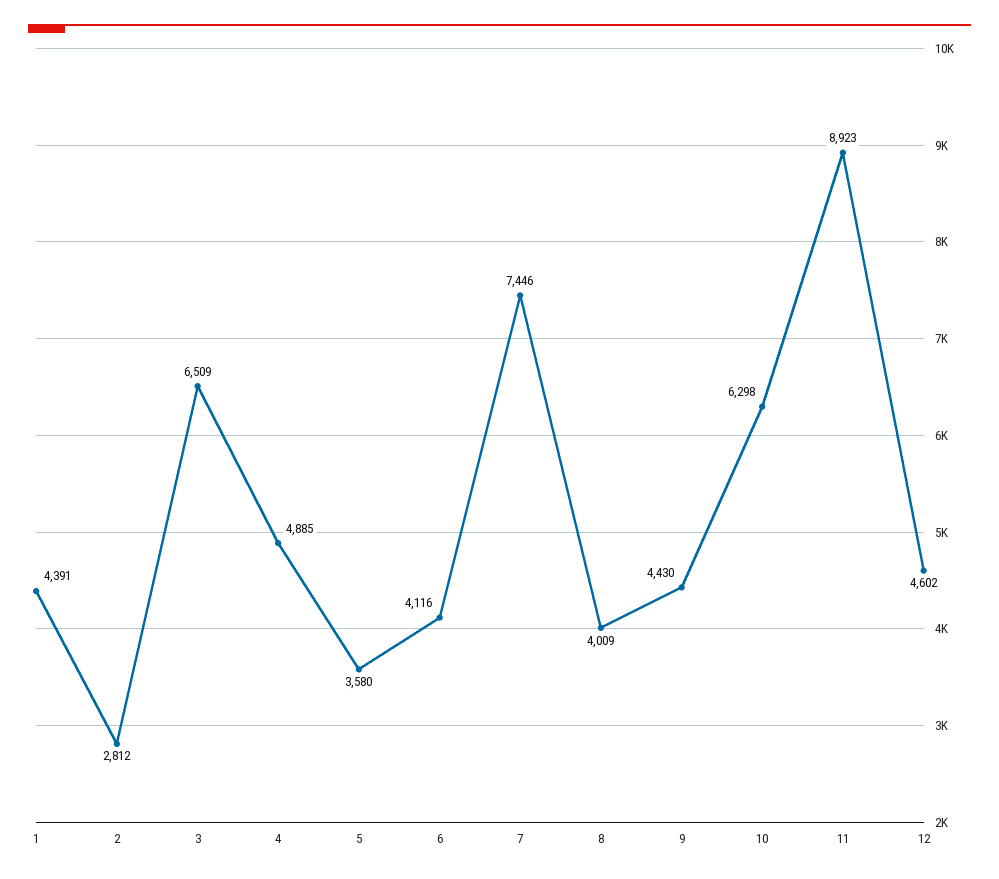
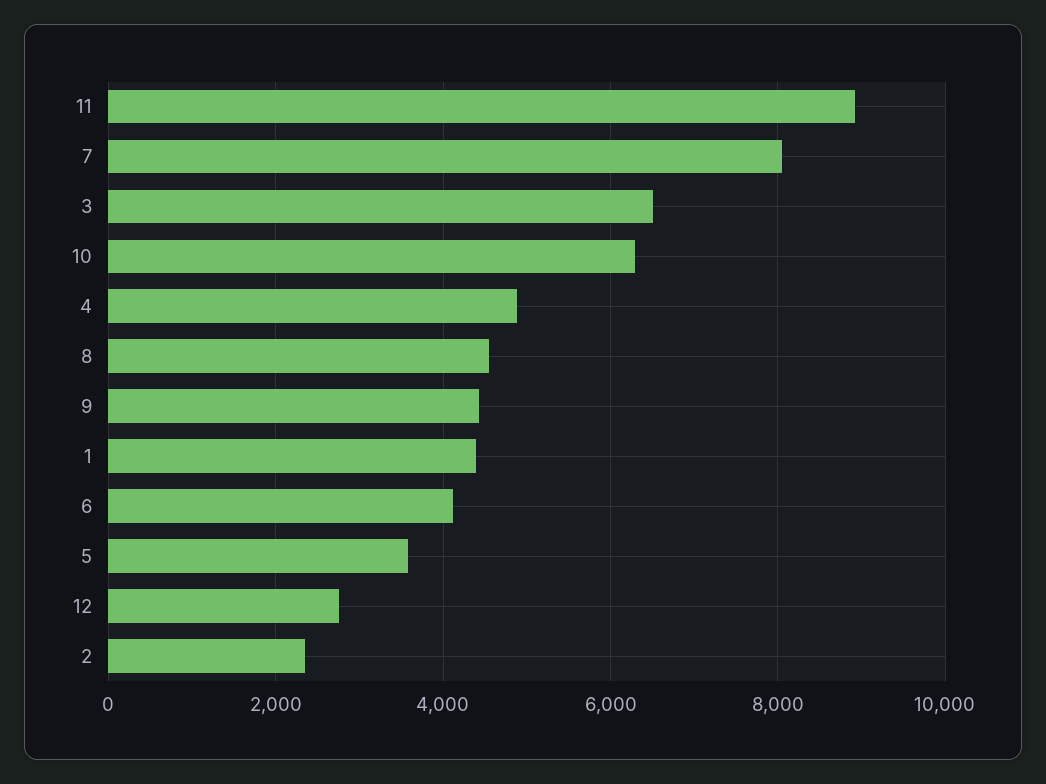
  {
    "1": 4391,
-   "2": 2812,
+   "2": 2400,
    "3": 6509,
    "4": 4885,
    "5": 3580,
    "6": 4116,
-   "7": 7446,
+   "7": 8000,
-   "8": 4009,
+   "8": 4600,
    "9": 4430,
    "10": 6298,
    "11": 8923,
-   "12": 4602
+   "12": 2800
  }

